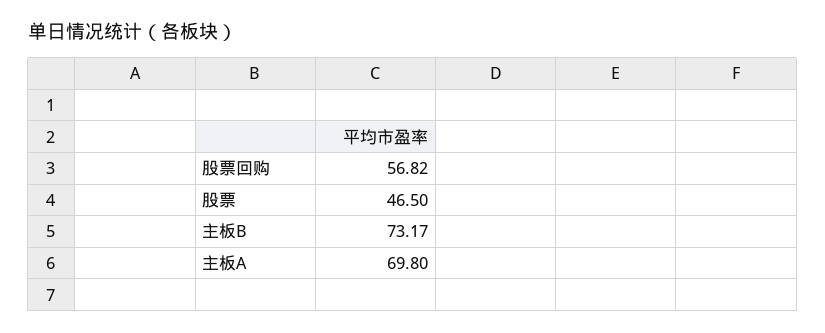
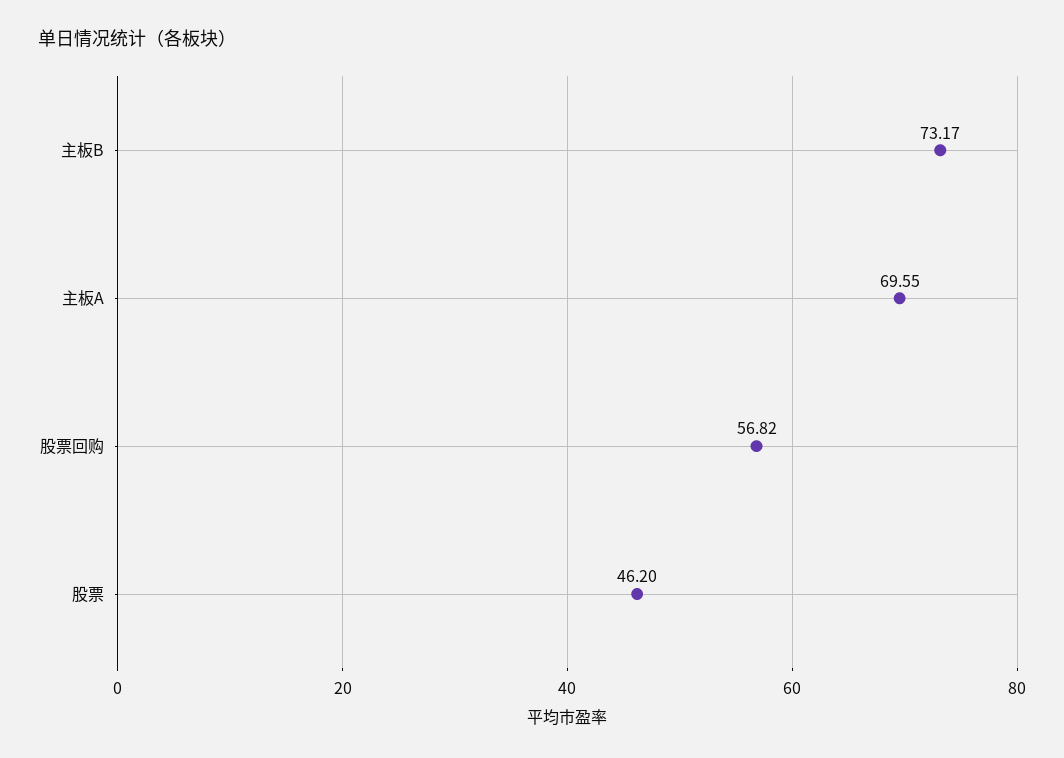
  {
    "股票回购": 56.82,
-   "股票": 46.5,
+   "股票": 46.2,
    "主板B": 73.17,
-   "主板A": 69.8
+   "主板A": 69.55
  }

